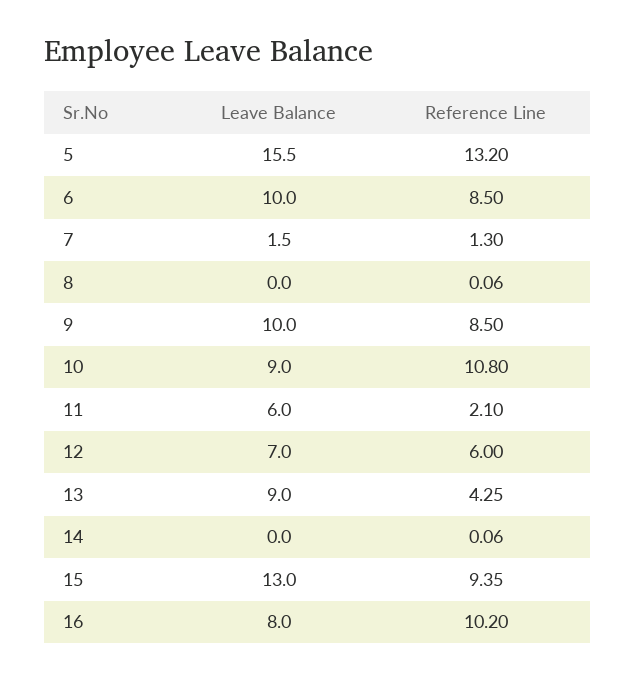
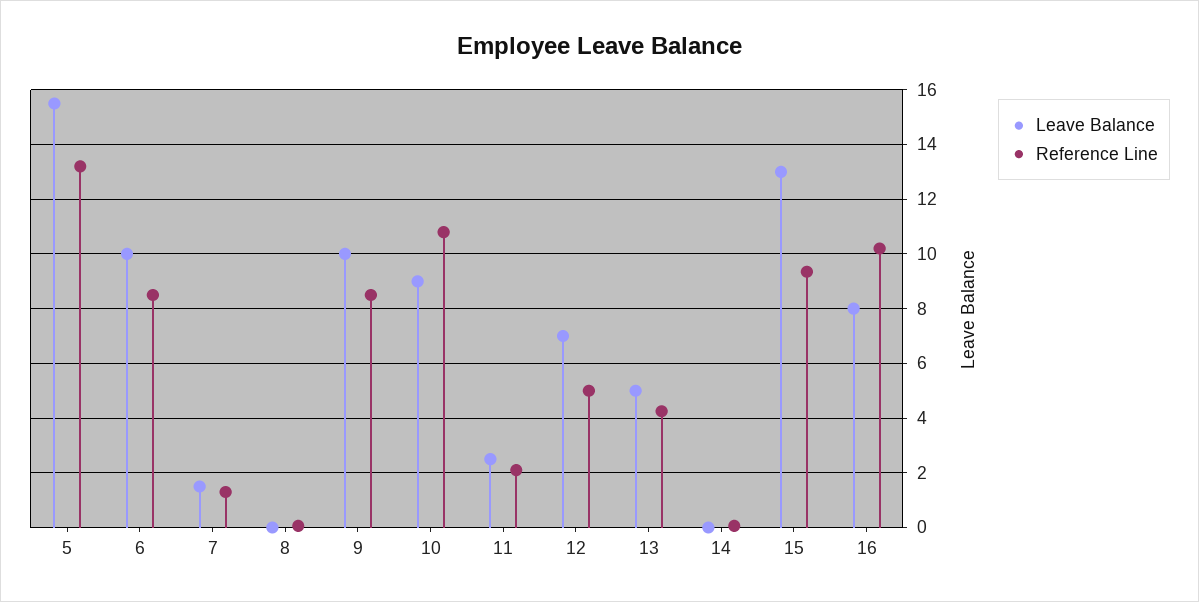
  {
    "Leave Balance": {
      "5": 15.5,
      "6": 10,
      "7": 1.5,
      "8": 0,
      "9": 10,
      "10": 9,
-     "11": 6,
+     "11": 2.5,
      "12": 7,
-     "13": 9,
+     "13": 5,
      "14": 0,
      "15": 13,
      "16": 8
    },
    "Reference Line": {
      "5": 13.2,
      "6": 8.5,
      "7": 1.3,
      "8": 0.06,
      "9": 8.5,
      "10": 10.8,
      "11": 2.1,
-     "12": 6,
+     "12": 5,
      "13": 4.25,
      "14": 0.06,
      "15": 9.35,
      "16": 10.2
    }
  }

